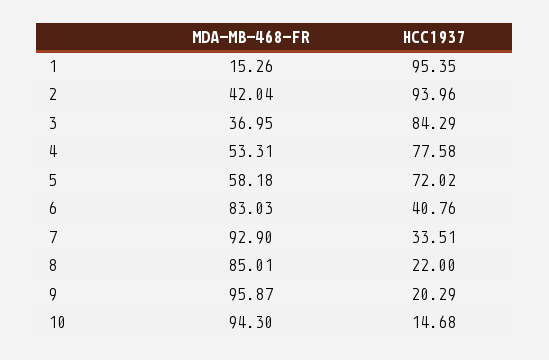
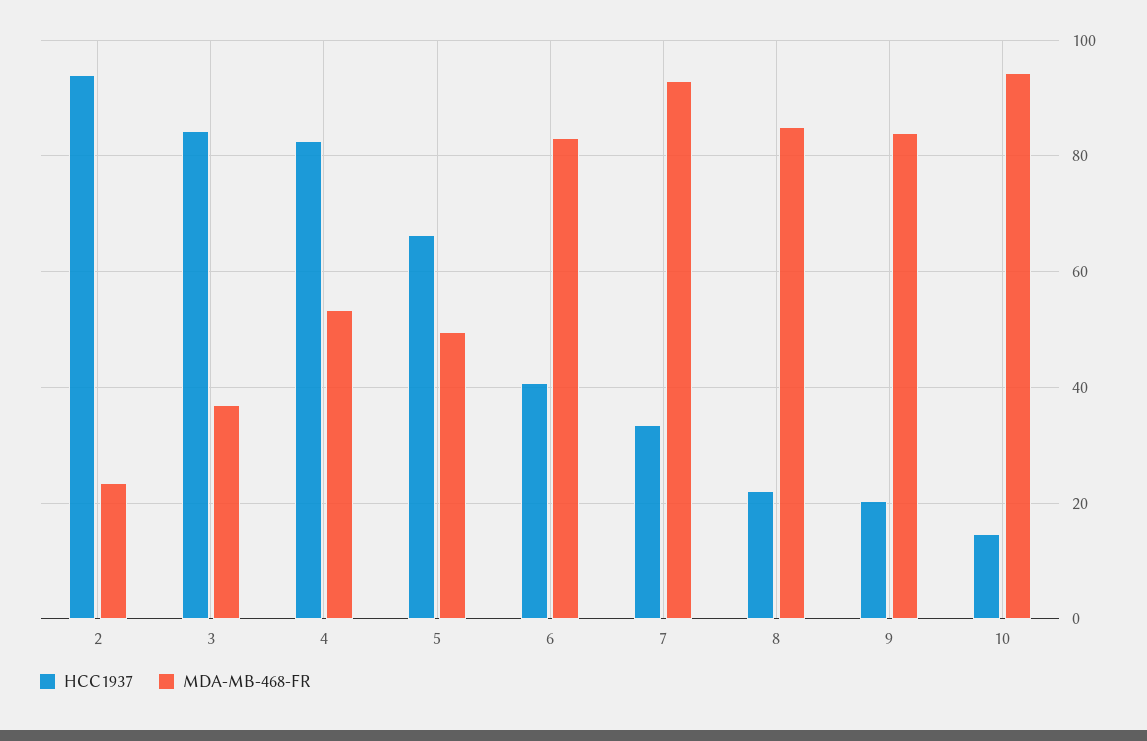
  {
    "MDA-MB-468-FR": {
-     "1": 15.26,
-     "2": 42.04,
+     "2": 24,
      "3": 36.95,
      "4": 53.31,
-     "5": 58.18,
+     "5": 50,
      "6": 83.03,
      "7": 92.9,
      "8": 85.01,
-     "9": 95.87,
+     "9": 84,
      "10": 94.3
    },
    "HCC1937": {
-     "1": 95.35,
      "2": 93.96,
      "3": 84.29,
-     "4": 77.58,
+     "4": 82,
-     "5": 72.02,
+     "5": 66,
      "6": 40.76,
      "7": 33.51,
      "8": 22,
      "9": 20.29,
      "10": 14.68
    }
  }

